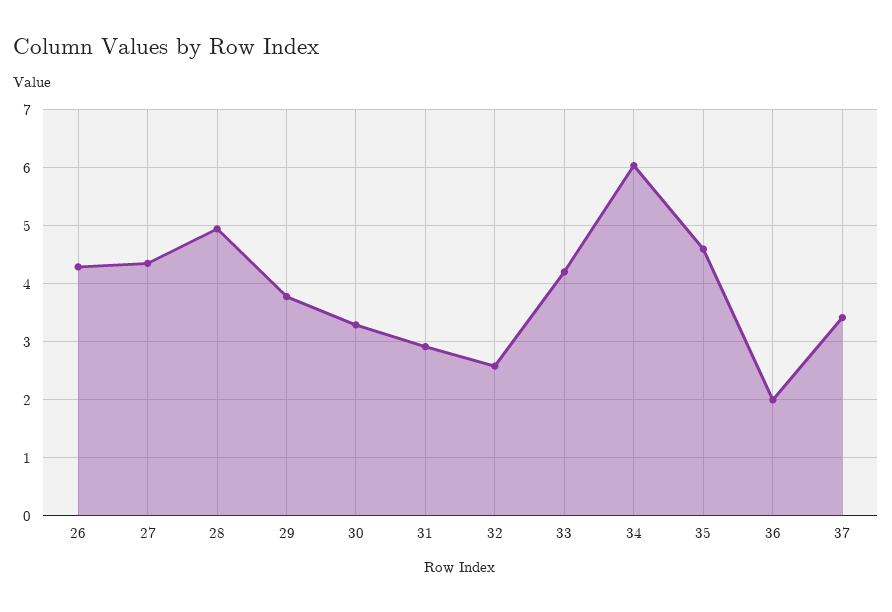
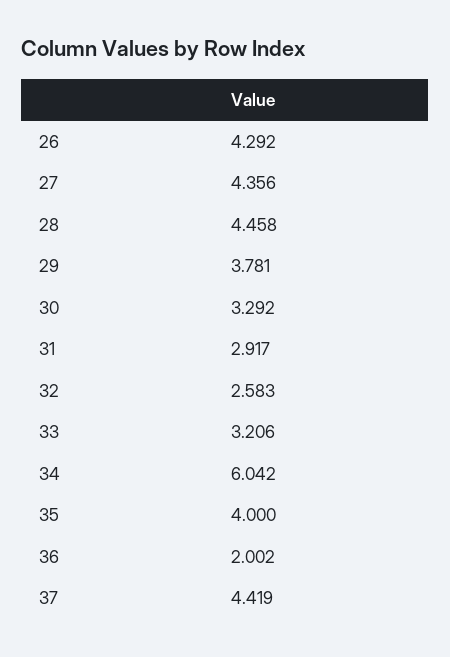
  {
    "26": 4.292,
    "27": 4.356,
-   "28": 5,
+   "28": 4.458,
    "29": 3.781,
    "30": 3.292,
    "31": 2.917,
    "32": 2.583,
-   "33": 4.2,
+   "33": 3.206,
    "34": 6.042,
-   "35": 4.6,
+   "35": 4,
    "36": 2.002,
-   "37": 3.4
+   "37": 4.419
  }

